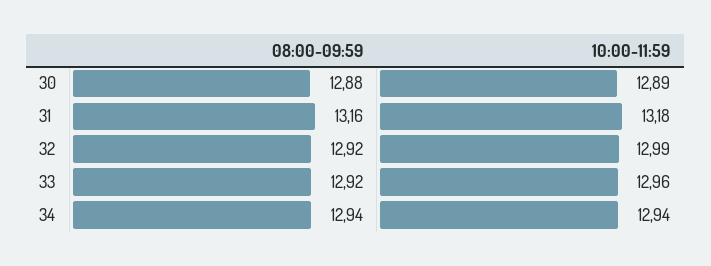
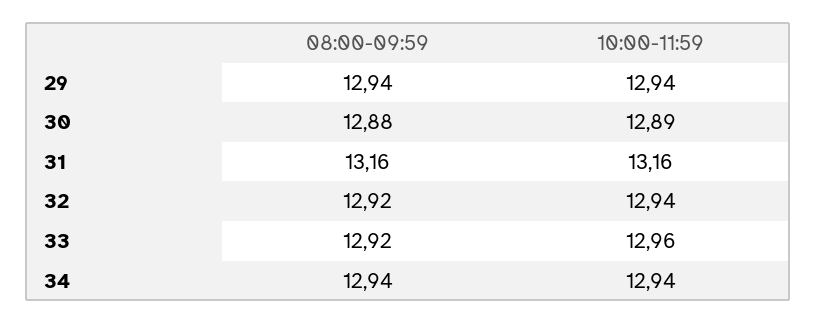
  {
    "08:00-09:59": {
      "30": 12.88,
      "31": 13.16,
      "32": 12.92,
      "33": 12.92,
-     "34": 12.94
+     "34": 12.94,
+     "29": 12.94
    },
    "10:00-11:59": {
      "30": 12.89,
-     "31": 13.18,
+     "31": 13.16,
-     "32": 12.99,
+     "32": 12.94,
      "33": 12.96,
-     "34": 12.94
+     "34": 12.94,
+     "29": 12.94
    }
  }

